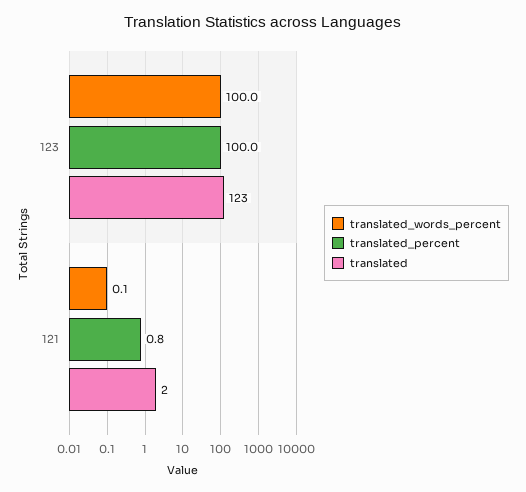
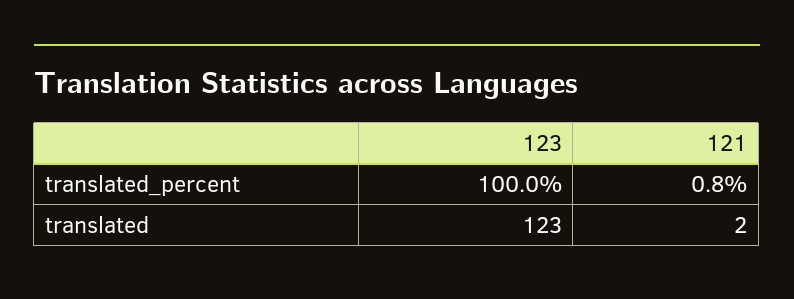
  {
-   "translated_words_percent": {
-     "123": 100,
-     "121": 0.1
-   },
    "translated_percent": {
      "123": 100,
      "121": 0.8
    },
    "translated": {
      "123": 123,
      "121": 2
    }
  }

